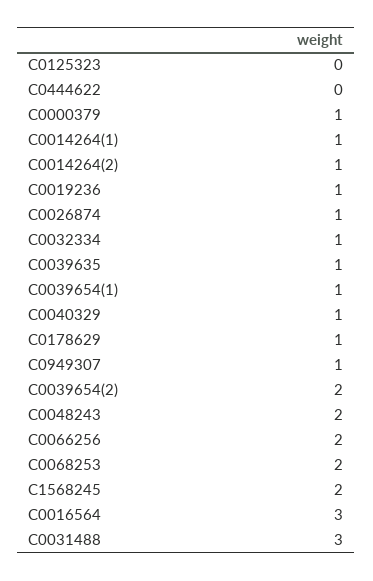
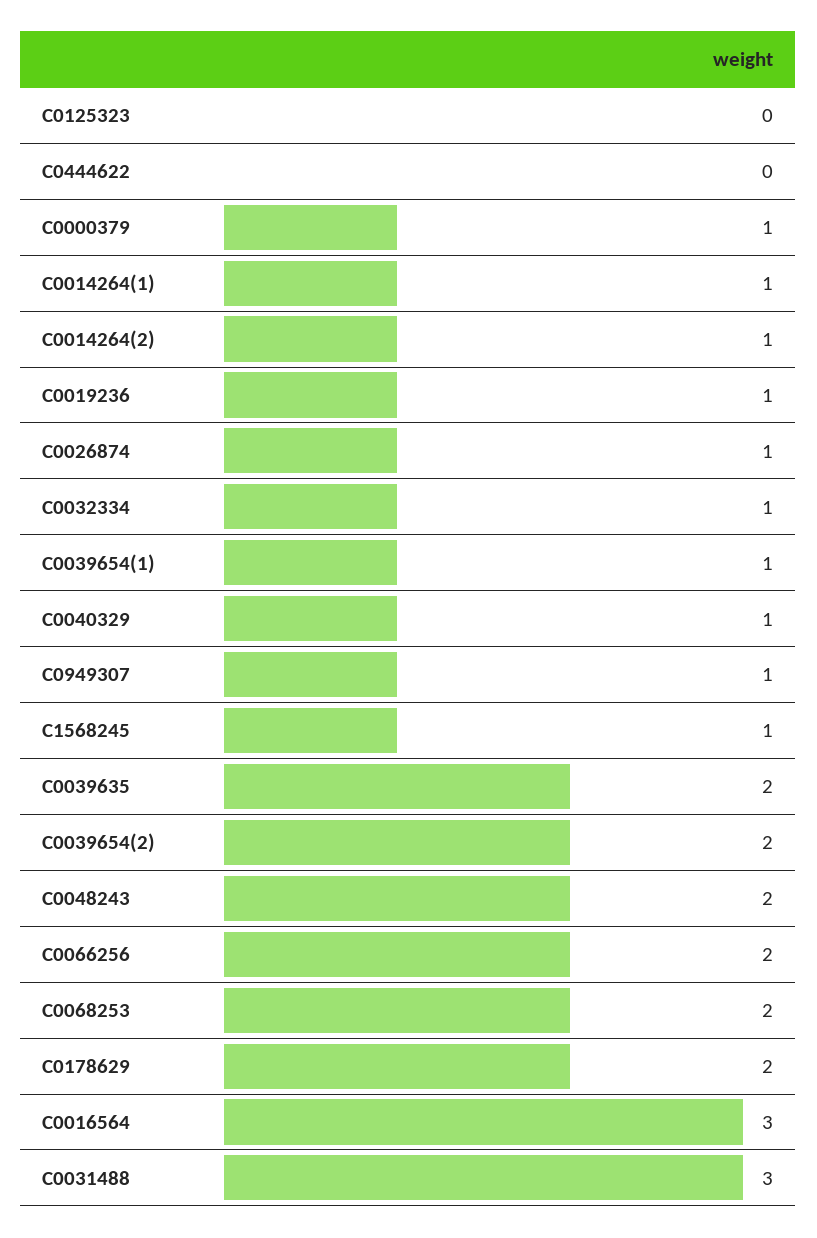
  {
    "C0125323": 0,
    "C0444622": 0,
    "C0000379": 1,
    "C0014264(1)": 1,
    "C0014264(2)": 1,
    "C0019236": 1,
    "C0026874": 1,
    "C0032334": 1,
-   "C0039635": 1,
+   "C0039635": 2,
    "C0039654(1)": 1,
    "C0040329": 1,
-   "C0178629": 1,
+   "C0178629": 2,
    "C0949307": 1,
    "C0039654(2)": 2,
    "C0048243": 2,
    "C0066256": 2,
    "C0068253": 2,
-   "C1568245": 2,
+   "C1568245": 1,
    "C0016564": 3,
    "C0031488": 3
  }

